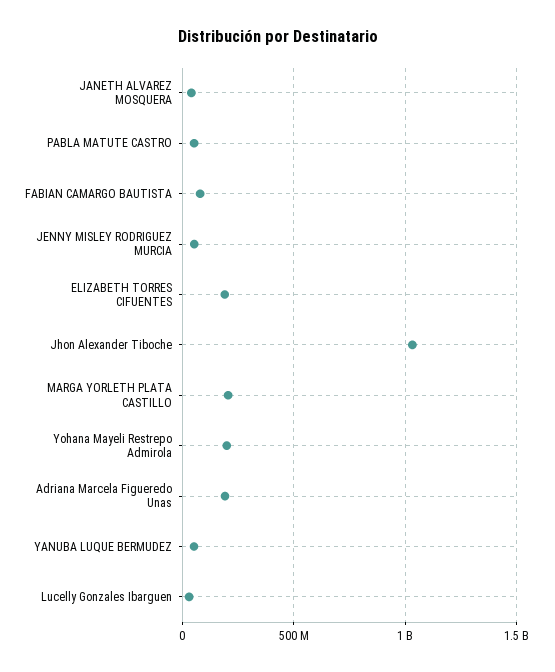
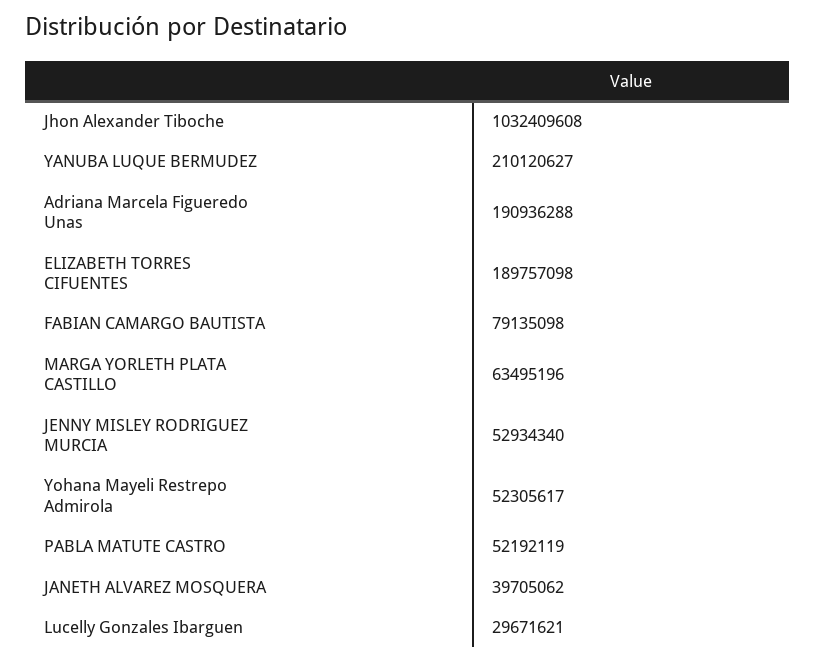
  {
    "JANETH ALVAREZ MOSQUERA": 39705062,
    "PABLA MATUTE CASTRO": 52192119,
    "FABIAN CAMARGO BAUTISTA": 79135098,
    "JENNY MISLEY RODRIGUEZ MURCIA": 52934340,
    "ELIZABETH TORRES CIFUENTES": 189757098,
    "Jhon Alexander Tiboche": 1032409608,
-   "MARGA YORLETH PLATA CASTILLO": 200000000,
+   "MARGA YORLETH PLATA CASTILLO": 63495196,
-   "Yohana Mayeli Restrepo Admirola": 200000000,
+   "Yohana Mayeli Restrepo Admirola": 52305617,
    "Adriana Marcela Figueredo Unas": 190936288,
-   "YANUBA LUQUE BERMUDEZ": 50000000,
+   "YANUBA LUQUE BERMUDEZ": 210120627,
    "Lucelly Gonzales Ibarguen": 29671621
  }

